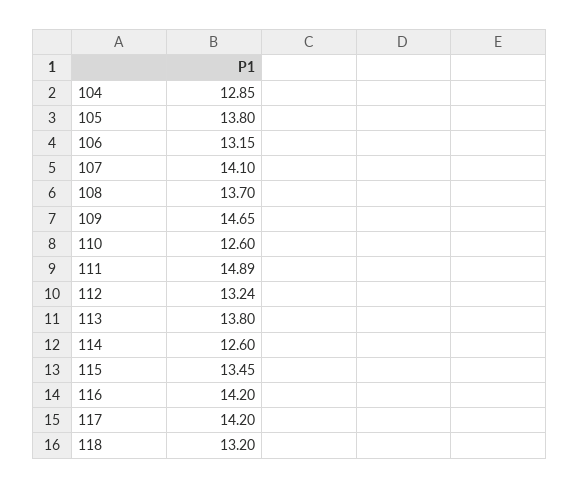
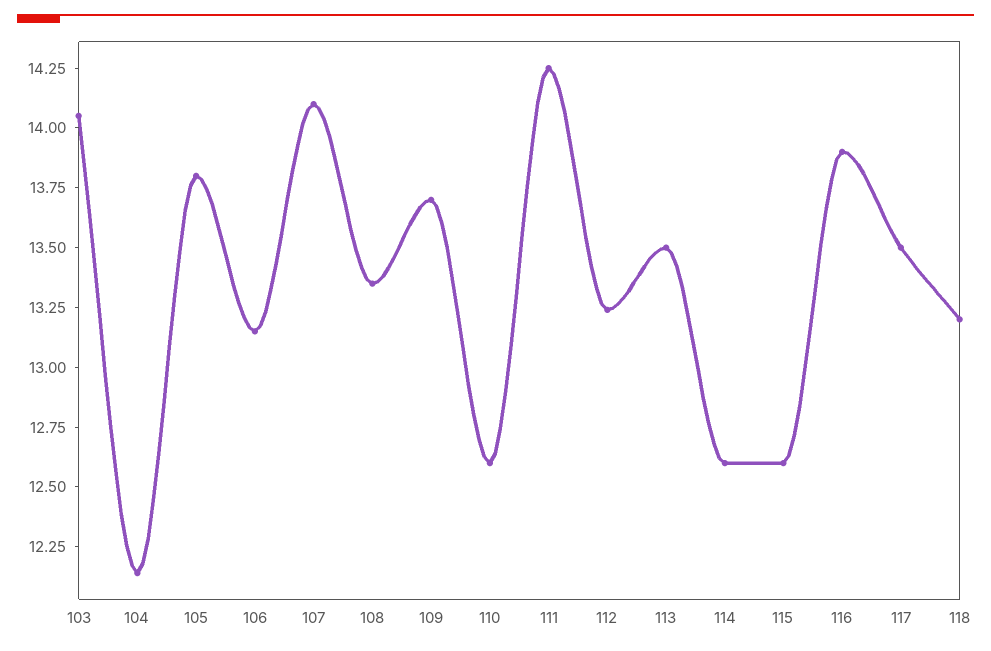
  {
-   "104": 12.85,
+   "104": 12.15,
    "105": 13.8,
    "106": 13.15,
    "107": 14.1,
-   "108": 13.7,
+   "108": 13.35,
-   "109": 14.65,
+   "109": 13.7,
    "110": 12.6,
-   "111": 14.89,
+   "111": 14.25,
    "112": 13.24,
-   "113": 13.8,
+   "113": 13.5,
    "114": 12.6,
-   "115": 13.45,
+   "115": 12.6,
-   "116": 14.2,
+   "116": 13.9,
-   "117": 14.2,
+   "117": 13.5,
-   "118": 13.2
+   "118": 13.2,
+   "103": 14.05
  }

